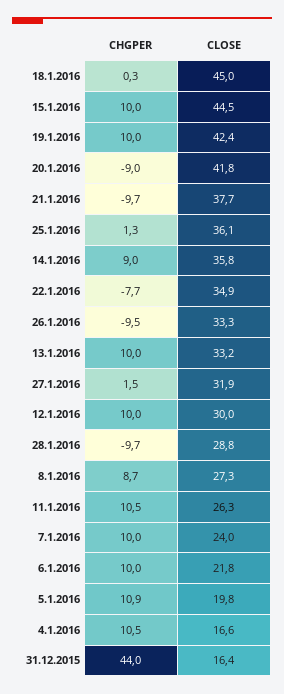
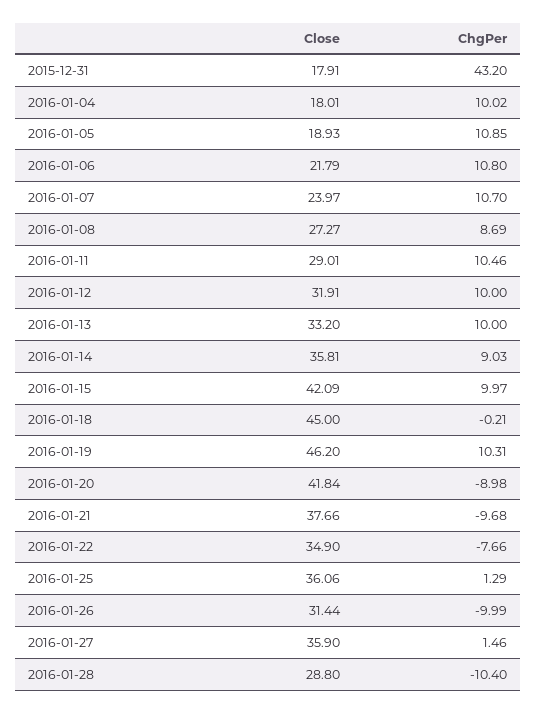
  {
    "CHGPER": {
-     "18.1.2016": 0.3,
+     "18.1.2016": -0.21,
      "15.1.2016": 9.97,
-     "19.1.2016": 10,
+     "19.1.2016": 10.31,
      "20.1.2016": -8.98,
      "21.1.2016": -9.68,
      "25.1.2016": 1.29,
      "14.1.2016": 9.03,
      "22.1.2016": -7.66,
-     "26.1.2016": -9.5,
+     "26.1.2016": -9.99,
      "13.1.2016": 10,
      "27.1.2016": 1.46,
      "12.1.2016": 10,
-     "28.1.2016": -9.7,
+     "28.1.2016": -10.4,
      "8.1.2016": 8.69,
      "11.1.2016": 10.46,
-     "7.1.2016": 10,
+     "7.1.2016": 10.7,
-     "6.1.2016": 10,
+     "6.1.2016": 10.8,
      "5.1.2016": 10.85,
-     "4.1.2016": 10.5,
+     "4.1.2016": 10.02,
-     "31.12.2015": 44
+     "31.12.2015": 43.2
    },
    "CLOSE": {
      "18.1.2016": 45,
-     "15.1.2016": 44.5,
+     "15.1.2016": 42.09,
-     "19.1.2016": 42.4,
+     "19.1.2016": 46.2,
      "20.1.2016": 41.84,
      "21.1.2016": 37.66,
      "25.1.2016": 36.06,
      "14.1.2016": 35.81,
      "22.1.2016": 34.9,
-     "26.1.2016": 33.3,
+     "26.1.2016": 31.44,
      "13.1.2016": 33.2,
-     "27.1.2016": 31.9,
+     "27.1.2016": 35.9,
-     "12.1.2016": 30,
+     "12.1.2016": 31.91,
      "28.1.2016": 28.8,
      "8.1.2016": 27.27,
-     "11.1.2016": 26.3,
+     "11.1.2016": 29.01,
      "7.1.2016": 23.97,
      "6.1.2016": 21.79,
-     "5.1.2016": 19.8,
+     "5.1.2016": 18.93,
-     "4.1.2016": 16.6,
+     "4.1.2016": 18.01,
-     "31.12.2015": 16.4
+     "31.12.2015": 17.91
    }
  }

